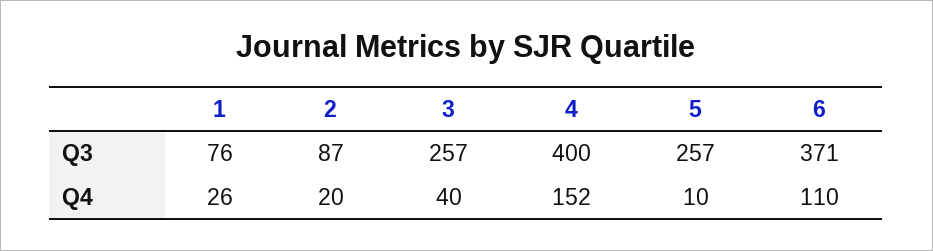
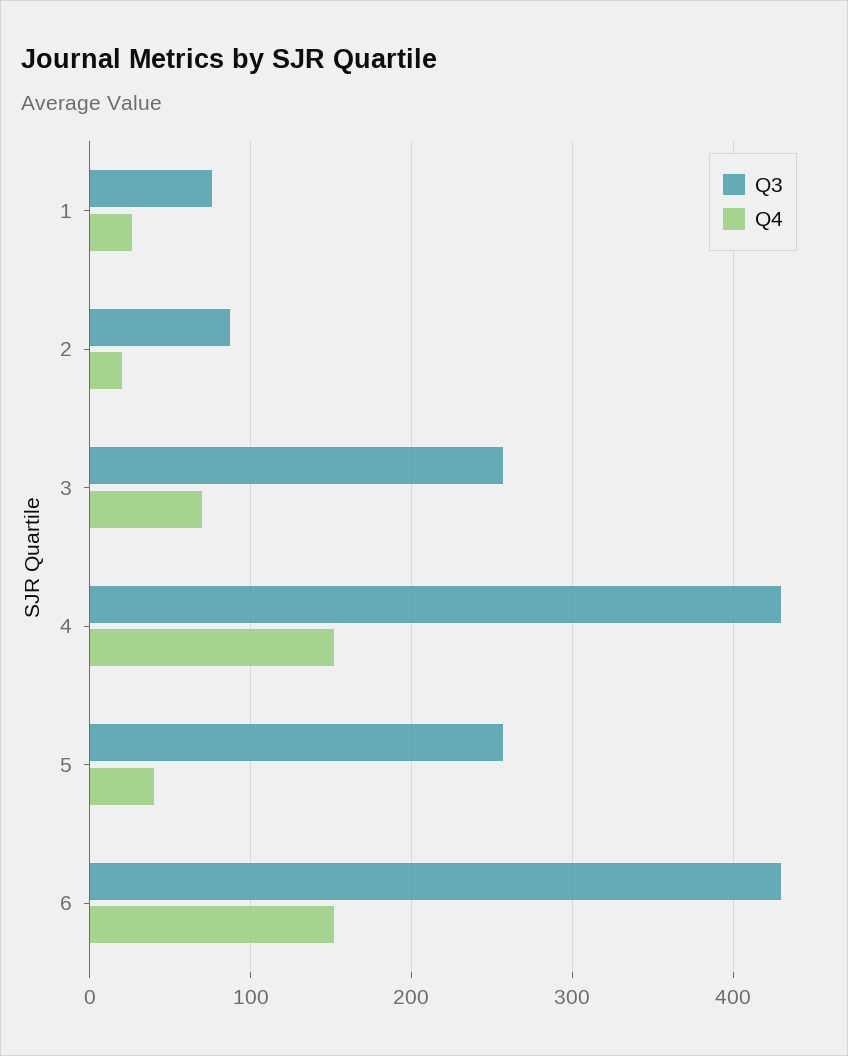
  {
    "Q3": {
      "1": 76,
      "2": 87,
      "3": 257,
-     "4": 400,
+     "4": 430,
      "5": 257,
-     "6": 371
+     "6": 430
    },
    "Q4": {
      "1": 26,
      "2": 20,
-     "3": 40,
+     "3": 70,
      "4": 152,
-     "5": 10,
+     "5": 40,
-     "6": 110
+     "6": 150
    }
  }

